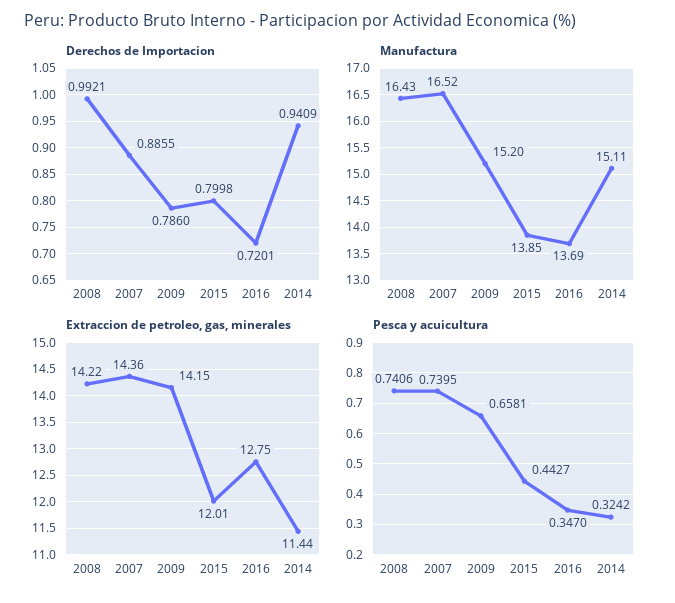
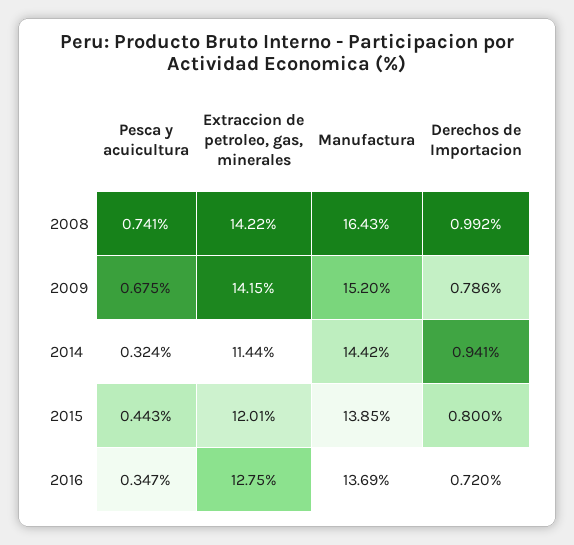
  {
    "Derechos de Importacion": {
      "2008": 0.9921,
-     "2007": 0.8855,
      "2009": 0.786,
      "2015": 0.7998,
      "2016": 0.7201,
      "2014": 0.9409
    },
    "Manufactura": {
      "2008": 16.43,
-     "2007": 16.52,
      "2009": 15.2,
      "2015": 13.85,
      "2016": 13.69,
-     "2014": 15.11
+     "2014": 14.42
    },
    "Extraccion de petroleo, gas, minerales": {
      "2008": 14.22,
-     "2007": 14.36,
      "2009": 14.15,
      "2015": 12.01,
      "2016": 12.75,
      "2014": 11.44
    },
    "Pesca y acuicultura": {
      "2008": 0.7406,
-     "2007": 0.7395,
-     "2009": 0.6581,
+     "2009": 0.675,
      "2015": 0.4427,
      "2016": 0.347,
      "2014": 0.3242
    }
  }

